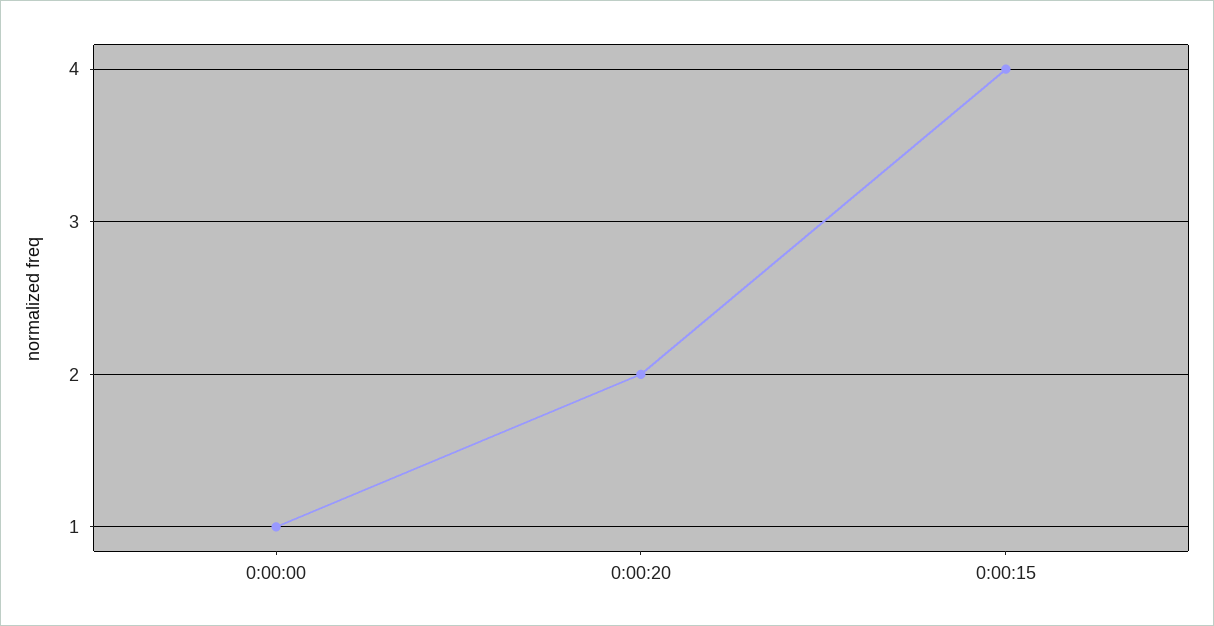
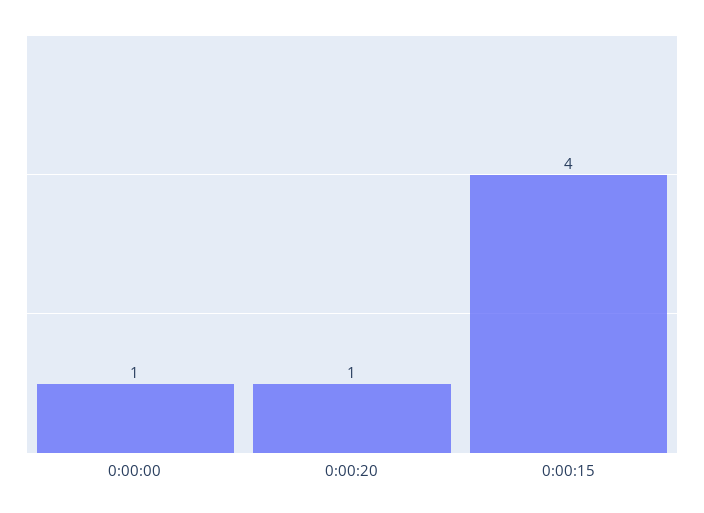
  {
    "0:00:00": 1,
-   "0:00:20": 2,
+   "0:00:20": 1,
    "0:00:15": 4
  }

